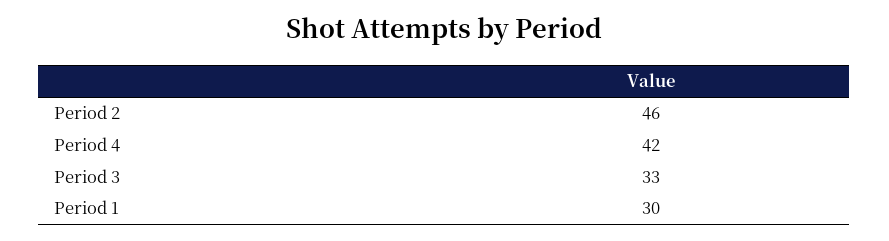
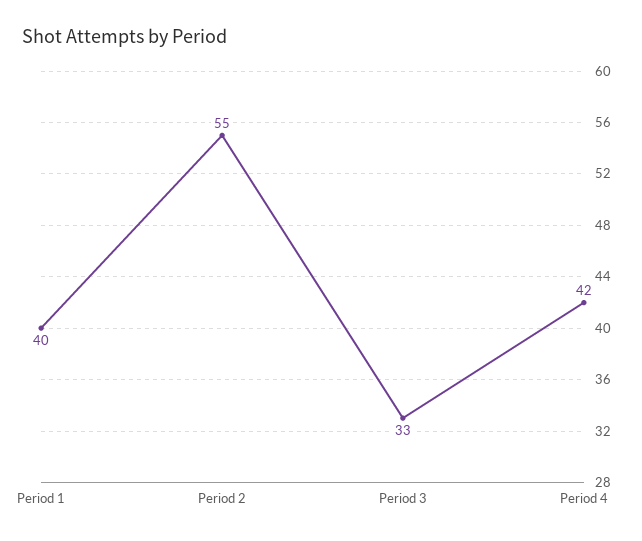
  {
-   "Period 2": 46,
+   "Period 2": 55,
    "Period 4": 42,
    "Period 3": 33,
-   "Period 1": 30
+   "Period 1": 40
  }

